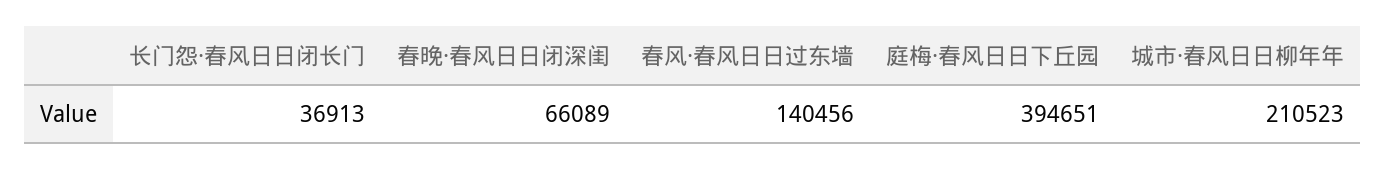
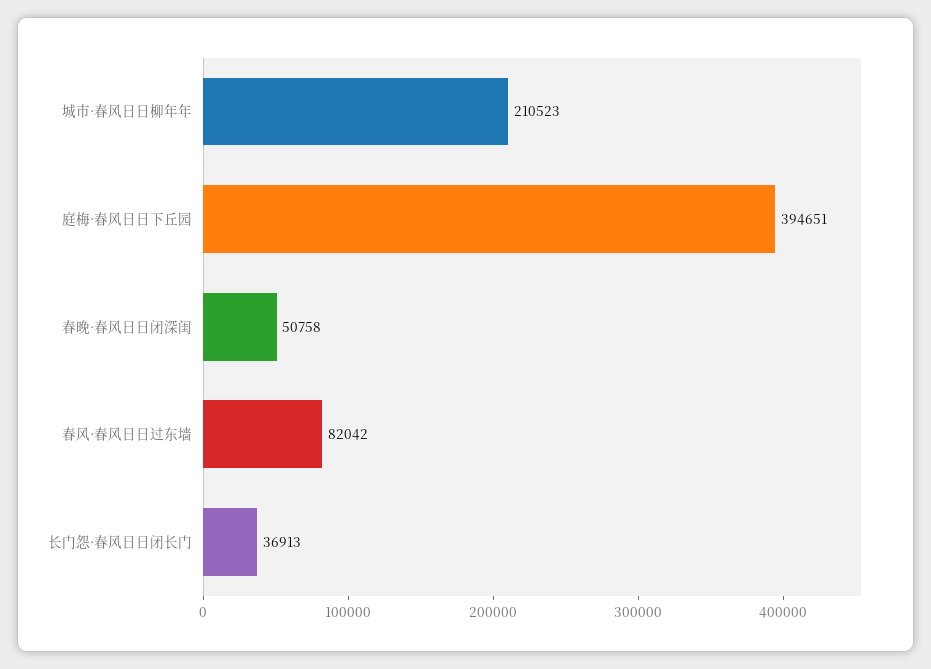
  {
    "长门怨·春风日日闭长门": 36913,
-   "春晚·春风日日闭深闺": 66089,
+   "春晚·春风日日闭深闺": 50758,
-   "春风·春风日日过东墙": 140456,
+   "春风·春风日日过东墙": 82042,
    "庭梅·春风日日下丘园": 394651,
    "城市·春风日日柳年年": 210523
  }

